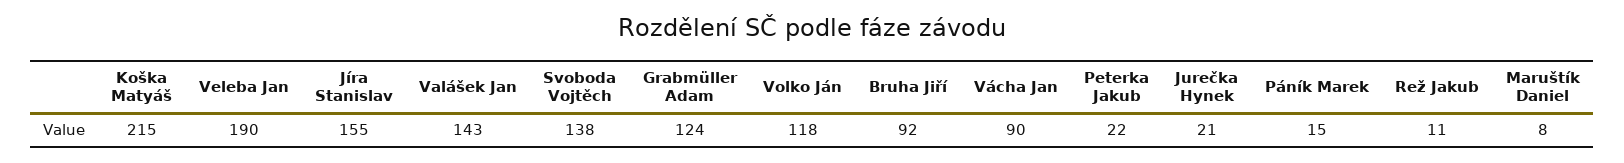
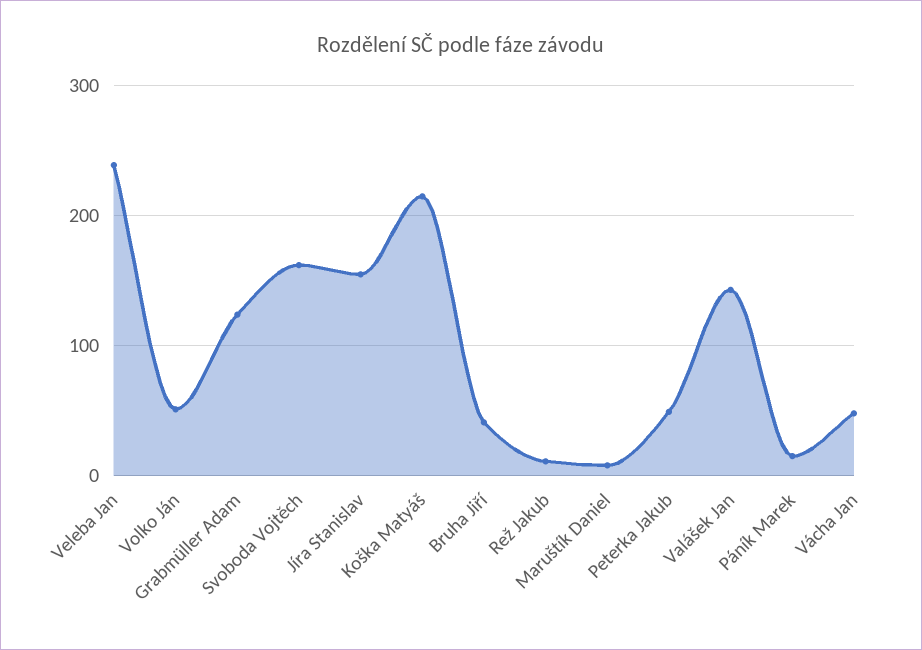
  {
    "Koška Matyáš": 215,
-   "Veleba Jan": 190,
+   "Veleba Jan": 240,
    "Jíra Stanislav": 155,
    "Valášek Jan": 143,
-   "Svoboda Vojtěch": 138,
+   "Svoboda Vojtěch": 160,
    "Grabmüller Adam": 124,
-   "Volko Ján": 118,
+   "Volko Ján": 50,
-   "Bruha Jiří": 92,
+   "Bruha Jiří": 40,
-   "Vácha Jan": 90,
+   "Vácha Jan": 50,
-   "Peterka Jakub": 22,
+   "Peterka Jakub": 50,
-   "Jurečka Hynek": 21,
    "Páník Marek": 15,
    "Rež Jakub": 11,
    "Maruštík Daniel": 8
  }

